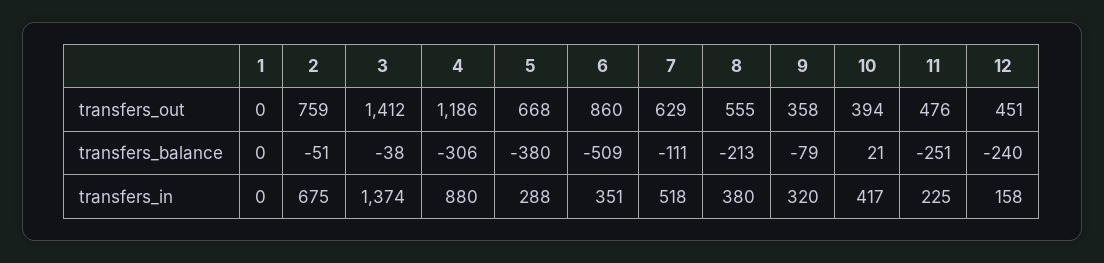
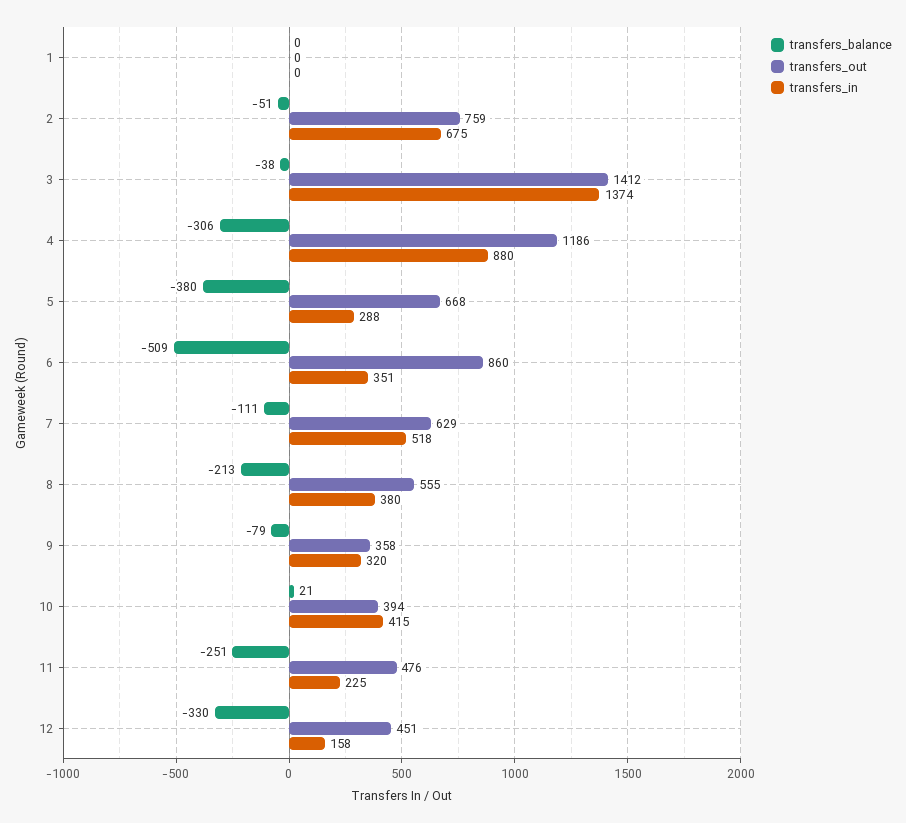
  {
    "transfers_out": {
      "1": 0,
      "2": 759,
      "3": 1412,
      "4": 1186,
      "5": 668,
      "6": 860,
      "7": 629,
      "8": 555,
      "9": 358,
      "10": 394,
      "11": 476,
      "12": 451
    },
    "transfers_balance": {
      "1": 0,
      "2": -51,
      "3": -38,
      "4": -306,
      "5": -380,
      "6": -509,
      "7": -111,
      "8": -213,
      "9": -79,
      "10": 21,
      "11": -251,
-     "12": -240
+     "12": -330
    },
    "transfers_in": {
      "1": 0,
      "2": 675,
      "3": 1374,
      "4": 880,
      "5": 288,
      "6": 351,
      "7": 518,
      "8": 380,
      "9": 320,
-     "10": 417,
+     "10": 415,
      "11": 225,
      "12": 158
    }
  }

